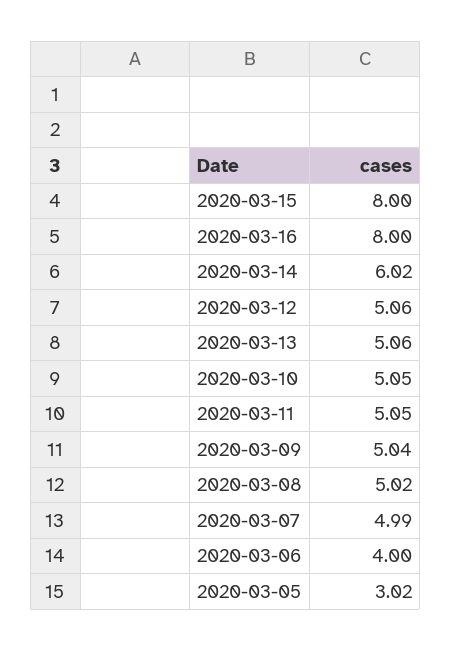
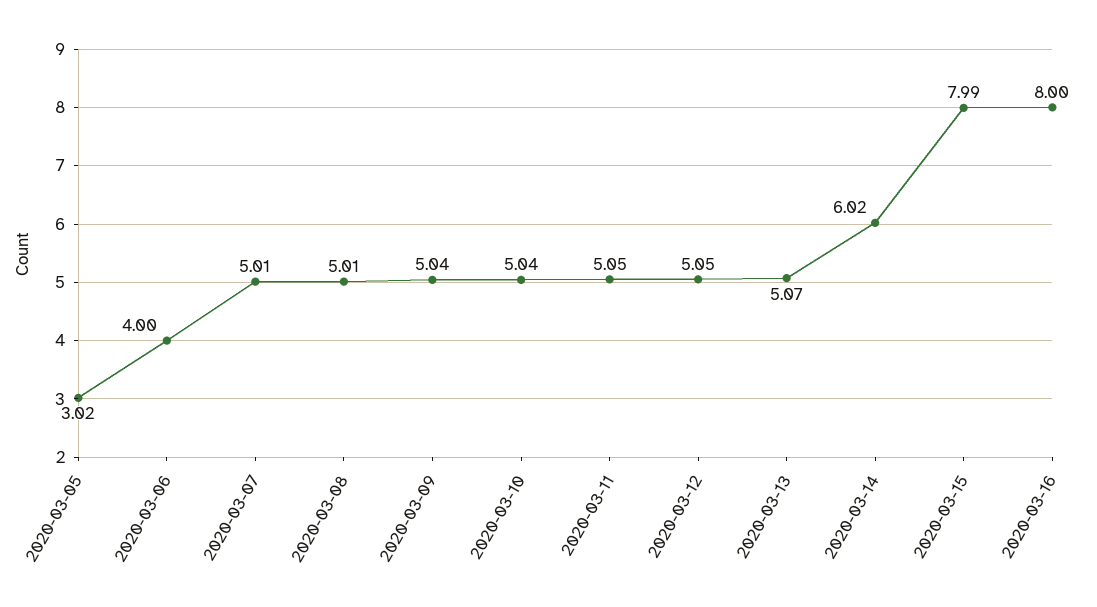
  {
-   "2020-03-15": 8,
+   "2020-03-15": 7.99,
    "2020-03-16": 8,
    "2020-03-14": 6.02,
-   "2020-03-12": 5.06,
+   "2020-03-12": 5.05,
-   "2020-03-13": 5.06,
+   "2020-03-13": 5.07,
-   "2020-03-10": 5.05,
+   "2020-03-10": 5.04,
    "2020-03-11": 5.05,
    "2020-03-09": 5.04,
-   "2020-03-08": 5.02,
+   "2020-03-08": 5.01,
-   "2020-03-07": 4.99,
+   "2020-03-07": 5.01,
    "2020-03-06": 4,
    "2020-03-05": 3.02
  }

